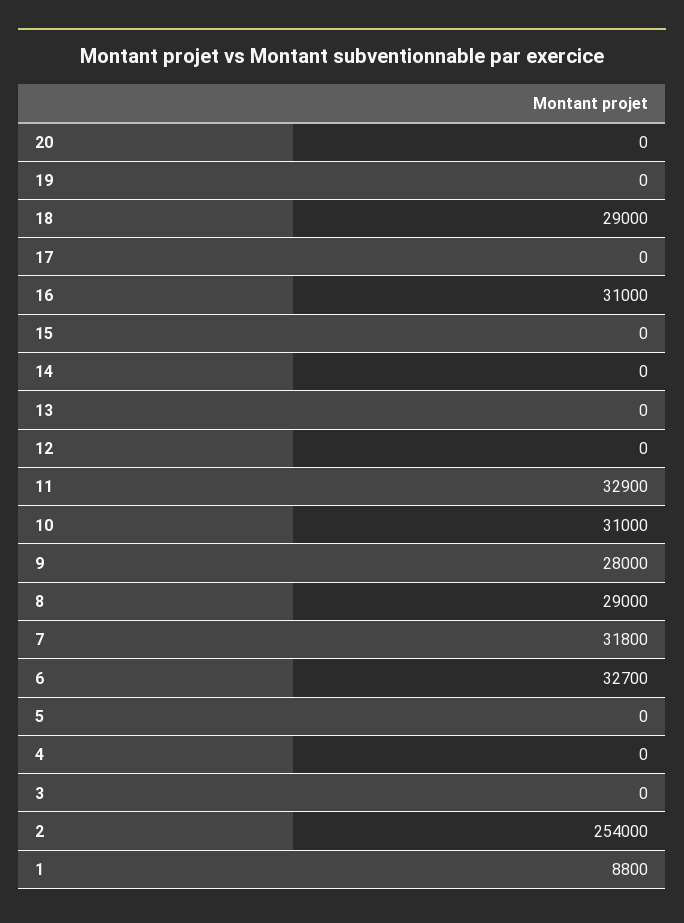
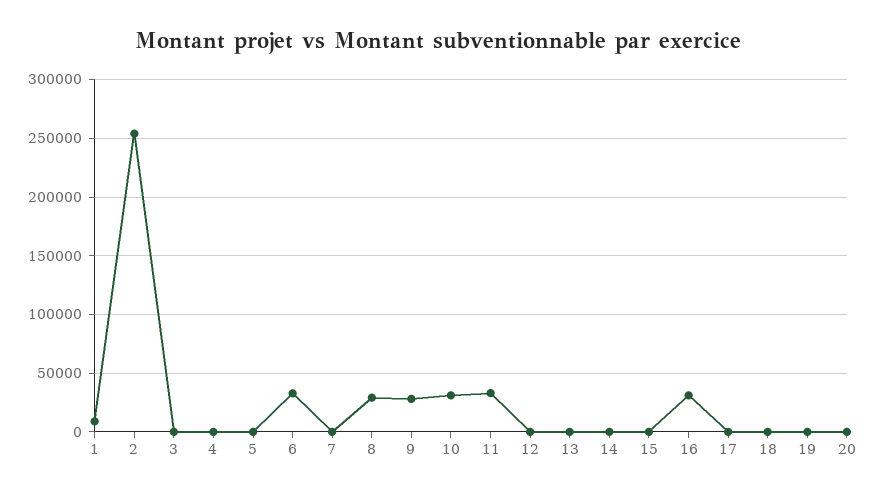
  {
    "20": 0,
    "19": 0,
-   "18": 29000,
+   "18": 0,
    "17": 0,
    "16": 31000,
    "15": 0,
    "14": 0,
    "13": 0,
    "12": 0,
    "11": 32900,
    "10": 31000,
    "9": 28000,
    "8": 29000,
-   "7": 31800,
+   "7": 0,
    "6": 32700,
    "5": 0,
    "4": 0,
    "3": 0,
    "2": 254000,
    "1": 8800
  }

